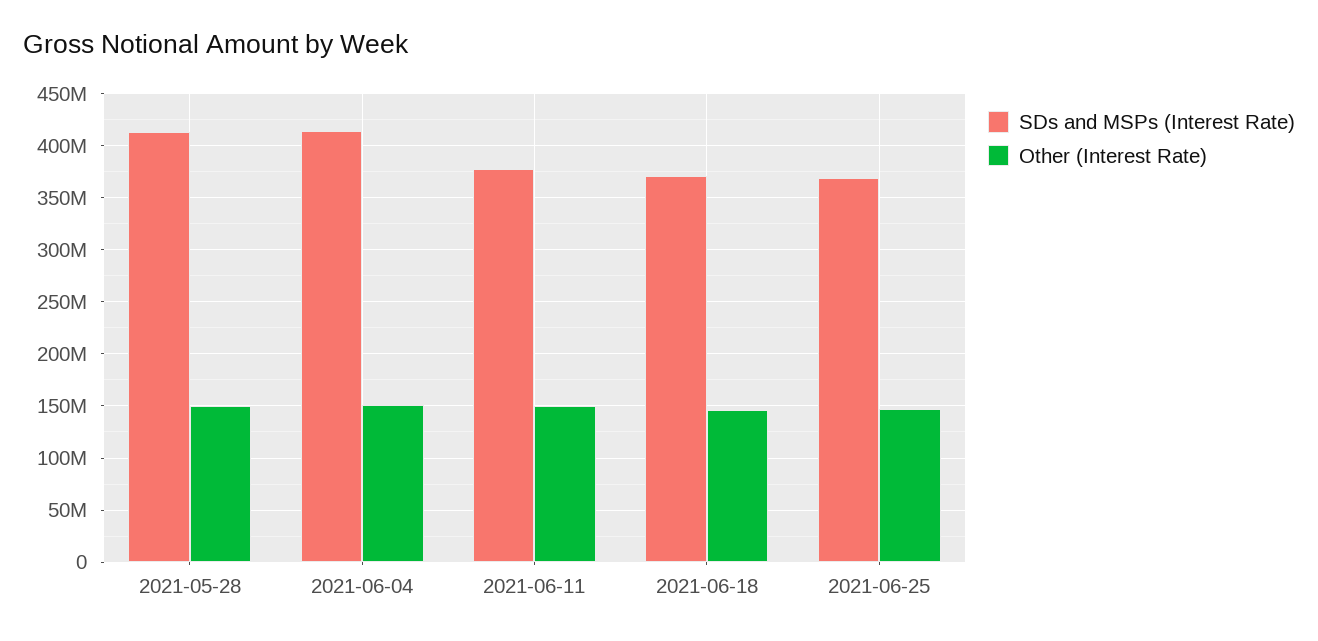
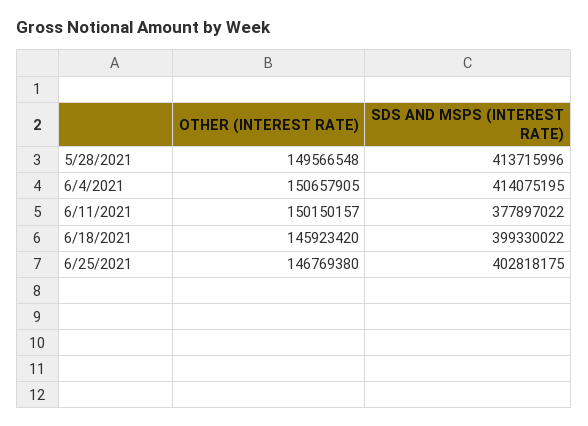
  {
    "SDs and MSPs (Interest Rate)": {
      "2021-05-28": 413715996,
      "2021-06-04": 414075195,
      "2021-06-11": 377897022,
-     "2021-06-18": 370000000,
+     "2021-06-18": 399330022,
-     "2021-06-25": 370000000
+     "2021-06-25": 402818175
    },
    "Other (Interest Rate)": {
      "2021-05-28": 149566548,
      "2021-06-04": 150657905,
      "2021-06-11": 150150157,
      "2021-06-18": 145923420,
      "2021-06-25": 146769380
    }
  }

